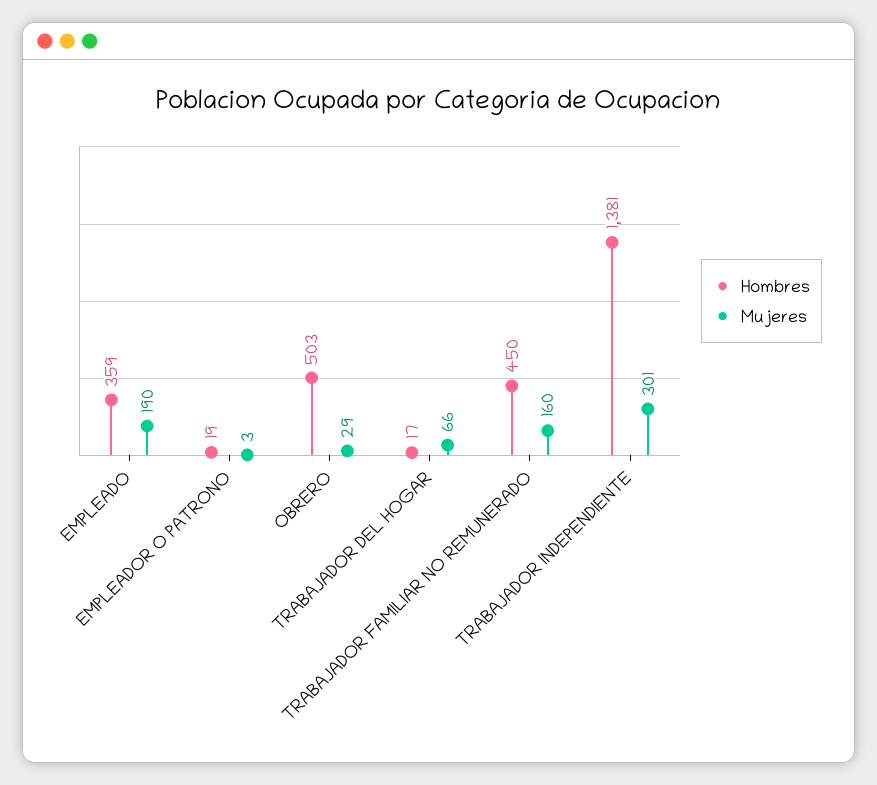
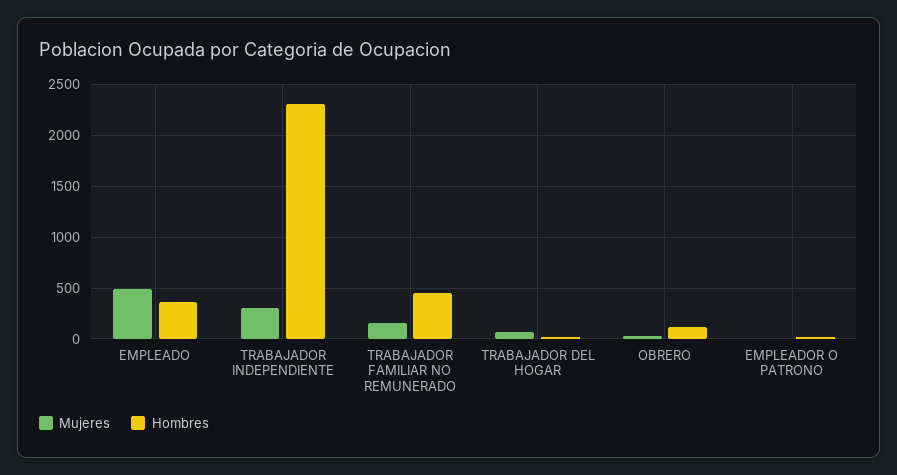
  {
    "Hombres": {
      "EMPLEADO": 359,
      "EMPLEADOR O PATRONO": 19,
-     "OBRERO": 503,
+     "OBRERO": 100,
      "TRABAJADOR DEL HOGAR": 17,
      "TRABAJADOR FAMILIAR NO REMUNERADO": 450,
-     "TRABAJADOR INDEPENDIENTE": 1381
+     "TRABAJADOR INDEPENDIENTE": 2300
    },
    "Mujeres": {
-     "EMPLEADO": 190,
+     "EMPLEADO": 500,
      "EMPLEADOR O PATRONO": 3,
      "OBRERO": 29,
      "TRABAJADOR DEL HOGAR": 66,
      "TRABAJADOR FAMILIAR NO REMUNERADO": 160,
      "TRABAJADOR INDEPENDIENTE": 301
    }
  }

